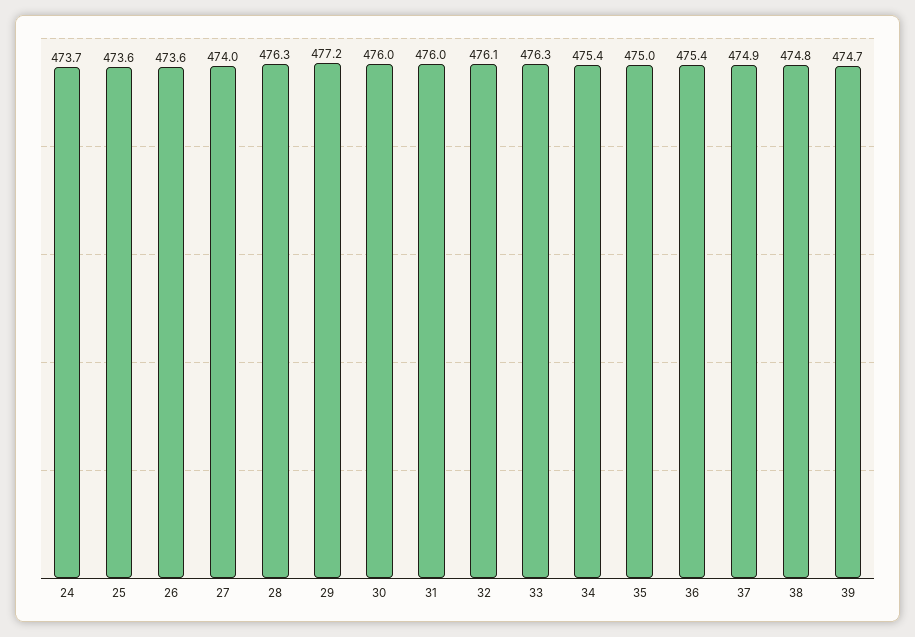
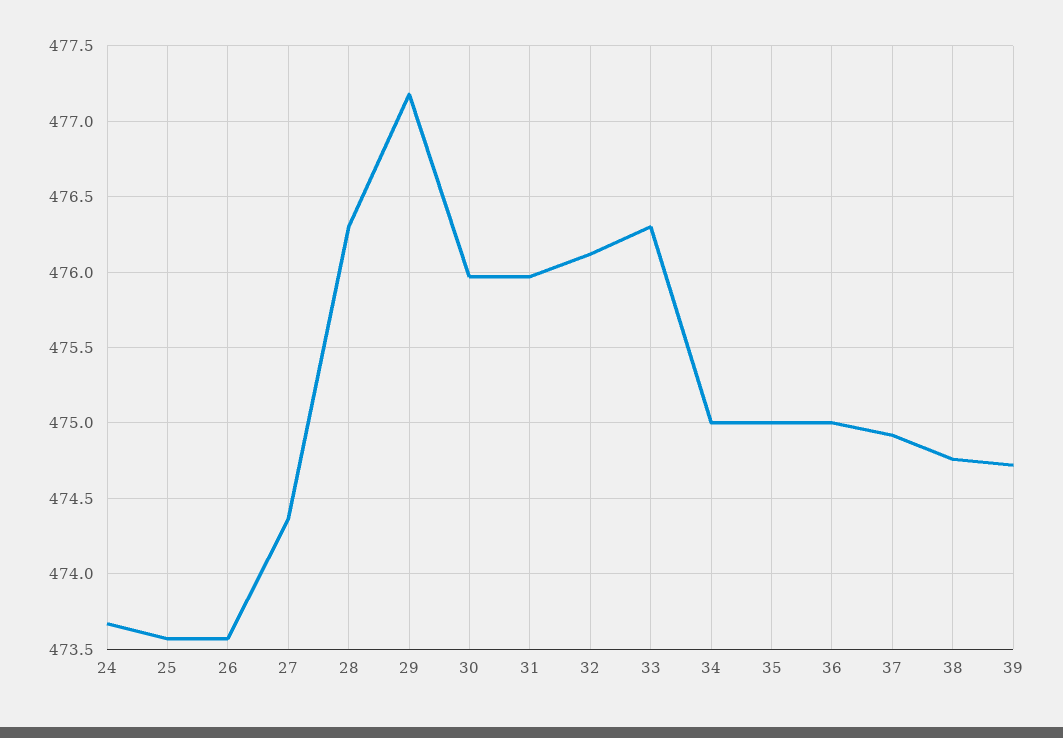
  {
    "24": 473.7,
    "25": 473.6,
    "26": 473.6,
-   "27": 474,
+   "27": 474.35,
    "28": 476.3,
    "29": 477.2,
    "30": 476,
    "31": 476,
    "32": 476.1,
    "33": 476.3,
-   "34": 475.4,
+   "34": 475,
    "35": 475,
-   "36": 475.4,
+   "36": 475,
    "37": 474.9,
    "38": 474.8,
    "39": 474.7
  }

